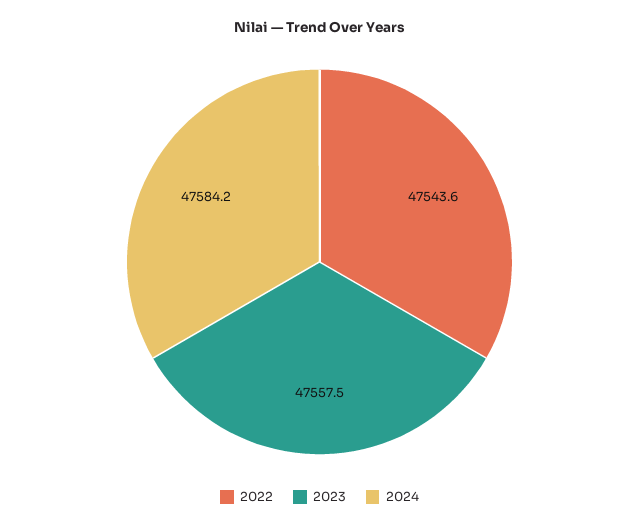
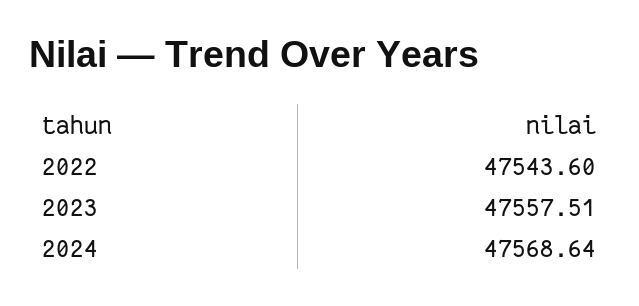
  {
    "2022": 47543.6,
    "2023": 47557.51,
-   "2024": 47584.2
+   "2024": 47568.64
  }

